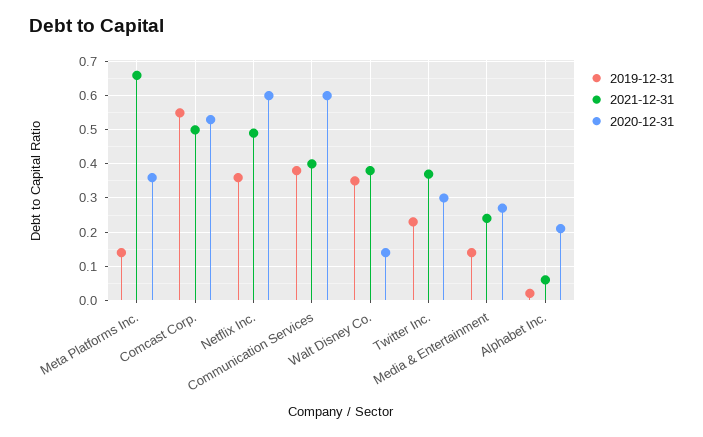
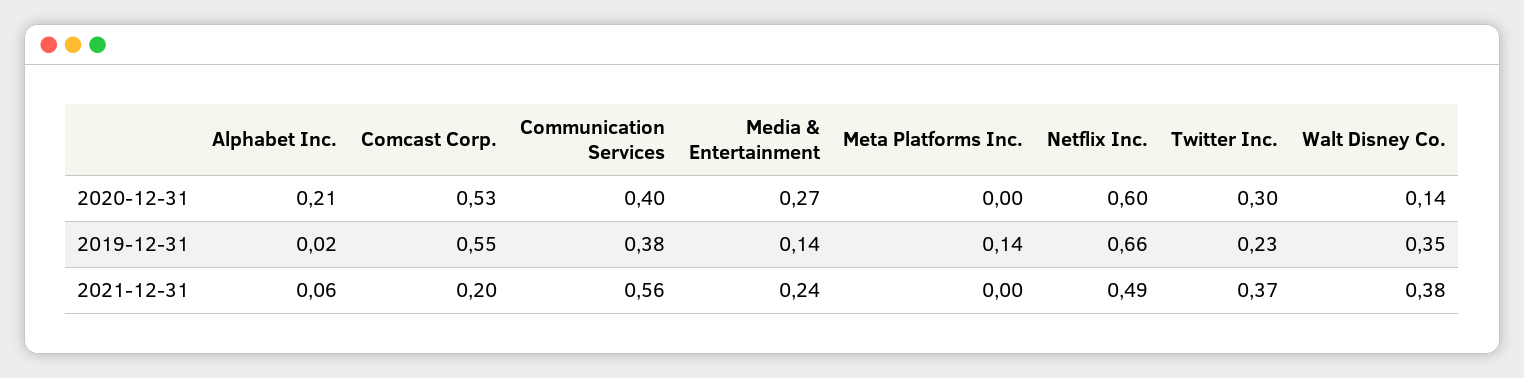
  {
    "2019-12-31": {
      "Meta Platforms Inc.": 0.14,
      "Comcast Corp.": 0.55,
-     "Netflix Inc.": 0.35,
+     "Netflix Inc.": 0.66,
      "Communication Services": 0.38,
      "Walt Disney Co.": 0.35,
      "Twitter Inc.": 0.23,
      "Media & Entertainment": 0.14,
      "Alphabet Inc.": 0.02
    },
    "2021-12-31": {
-     "Meta Platforms Inc.": 0.65,
+     "Meta Platforms Inc.": 0,
-     "Comcast Corp.": 0.5,
+     "Comcast Corp.": 0.2,
      "Netflix Inc.": 0.49,
-     "Communication Services": 0.4,
+     "Communication Services": 0.56,
      "Walt Disney Co.": 0.38,
      "Twitter Inc.": 0.37,
      "Media & Entertainment": 0.24,
      "Alphabet Inc.": 0.06
    },
    "2020-12-31": {
-     "Meta Platforms Inc.": 0.35,
+     "Meta Platforms Inc.": 0,
      "Comcast Corp.": 0.53,
      "Netflix Inc.": 0.6,
-     "Communication Services": 0.6,
+     "Communication Services": 0.4,
      "Walt Disney Co.": 0.14,
      "Twitter Inc.": 0.3,
      "Media & Entertainment": 0.27,
      "Alphabet Inc.": 0.21
    }
  }

